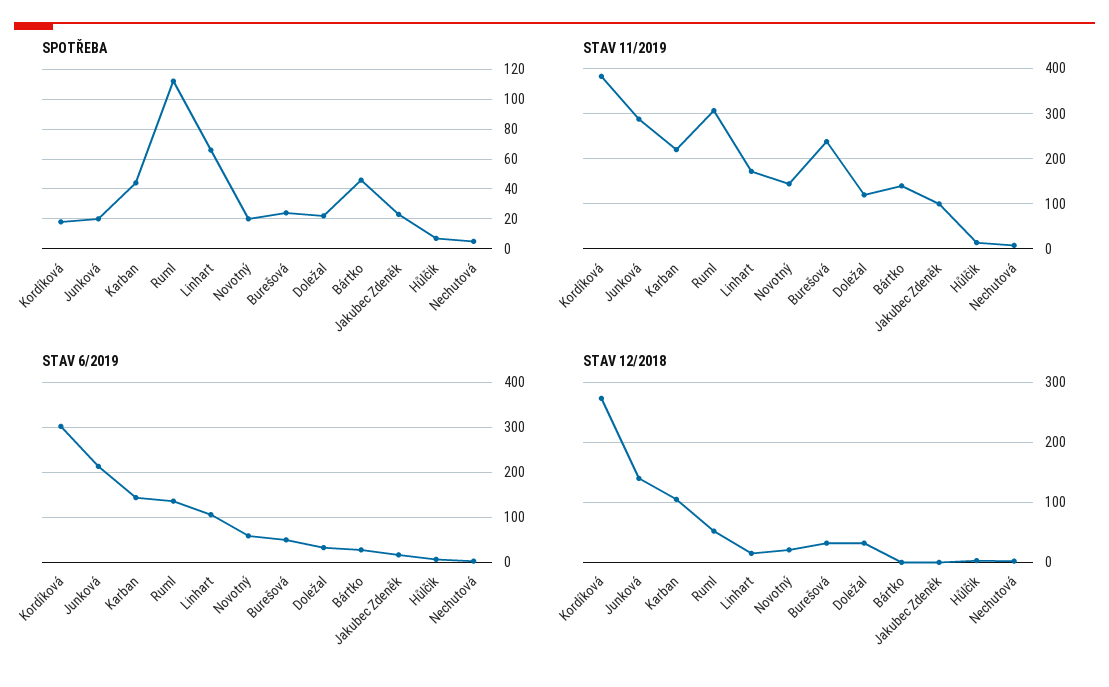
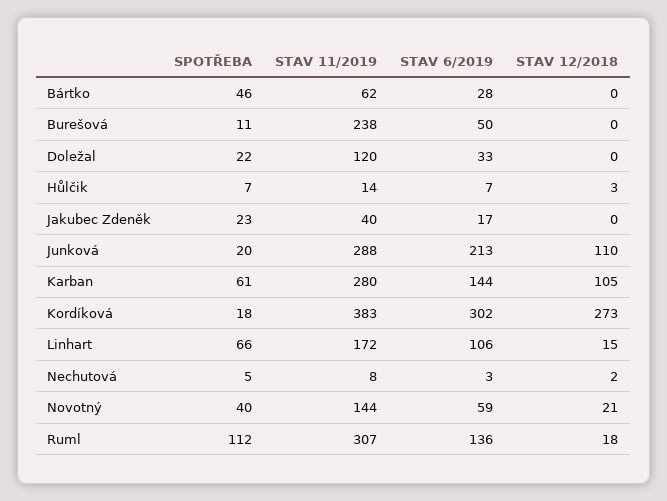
  {
    "SPOTŘEBA": {
      "Kordíková": 18,
      "Junková": 20,
-     "Karban": 45,
+     "Karban": 61,
      "Ruml": 112,
      "Linhart": 66,
-     "Novotný": 20,
+     "Novotný": 40,
-     "Burešová": 25,
+     "Burešová": 11,
      "Doležal": 22,
      "Bártko": 46,
      "Jakubec Zdeněk": 23,
      "Hůlčik": 7,
      "Nechutová": 5
    },
    "STAV 11/2019": {
      "Kordíková": 383,
      "Junková": 288,
-     "Karban": 220,
+     "Karban": 280,
      "Ruml": 307,
      "Linhart": 172,
      "Novotný": 144,
      "Burešová": 238,
      "Doležal": 120,
-     "Bártko": 140,
+     "Bártko": 62,
-     "Jakubec Zdeněk": 100,
+     "Jakubec Zdeněk": 40,
      "Hůlčik": 14,
      "Nechutová": 8
    },
    "STAV 6/2019": {
      "Kordíková": 302,
      "Junková": 213,
      "Karban": 144,
      "Ruml": 136,
      "Linhart": 106,
      "Novotný": 59,
      "Burešová": 50,
      "Doležal": 33,
      "Bártko": 28,
      "Jakubec Zdeněk": 17,
      "Hůlčik": 7,
      "Nechutová": 3
    },
    "STAV 12/2018": {
      "Kordíková": 273,
-     "Junková": 140,
+     "Junková": 110,
      "Karban": 105,
-     "Ruml": 50,
+     "Ruml": 18,
      "Linhart": 15,
      "Novotný": 21,
-     "Burešová": 30,
+     "Burešová": 0,
-     "Doležal": 30,
+     "Doležal": 0,
      "Bártko": 0,
      "Jakubec Zdeněk": 0,
      "Hůlčik": 3,
      "Nechutová": 2
    }
  }

